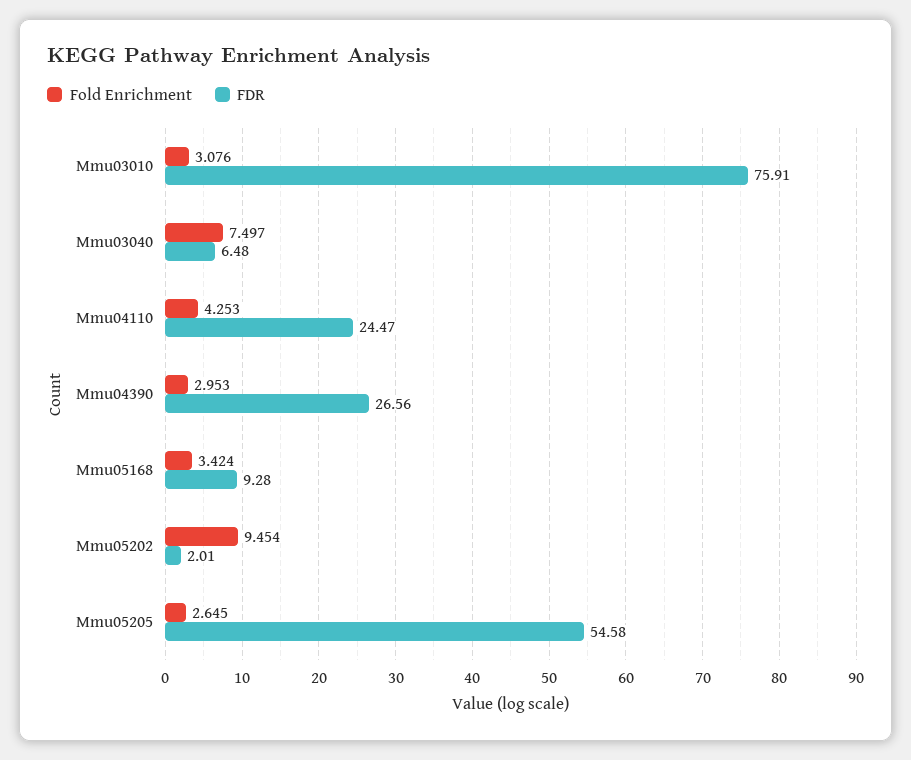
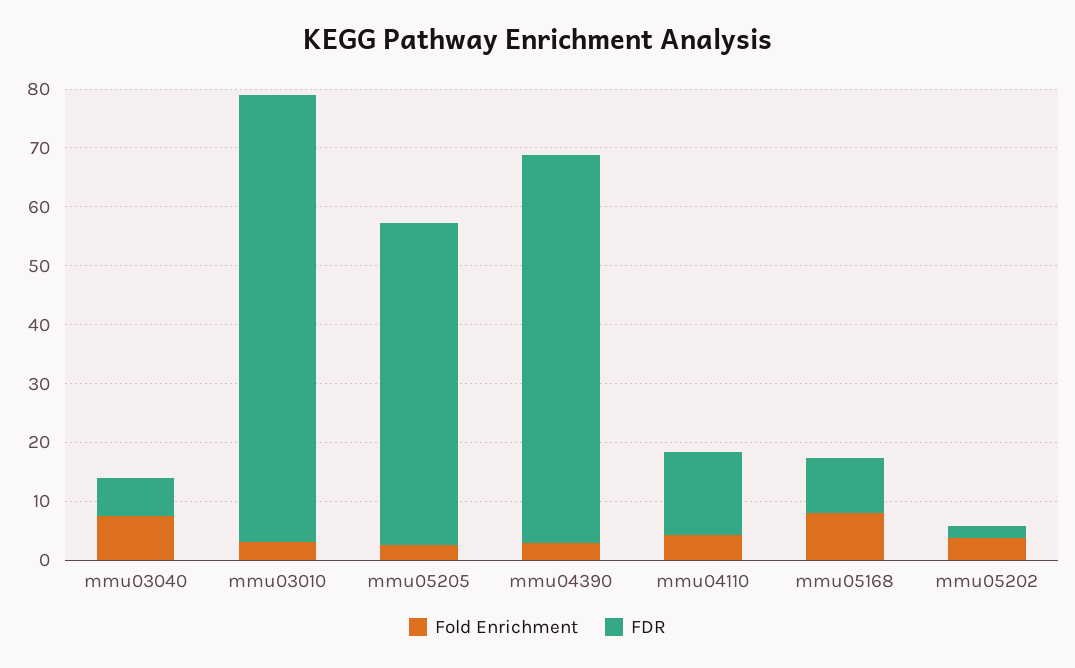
  {
    "Fold Enrichment": {
      "Mmu03010": 3.076,
      "Mmu03040": 7.497,
      "Mmu04110": 4.253,
      "Mmu04390": 2.953,
-     "Mmu05168": 3.424,
+     "Mmu05168": 8,
-     "Mmu05202": 9.454,
+     "Mmu05202": 4,
      "Mmu05205": 2.645
    },
    "FDR": {
      "Mmu03010": 75.91,
      "Mmu03040": 6.48,
-     "Mmu04110": 24.47,
+     "Mmu04110": 14,
-     "Mmu04390": 26.56,
+     "Mmu04390": 66,
      "Mmu05168": 9.28,
      "Mmu05202": 2.01,
      "Mmu05205": 54.58
    }
  }

